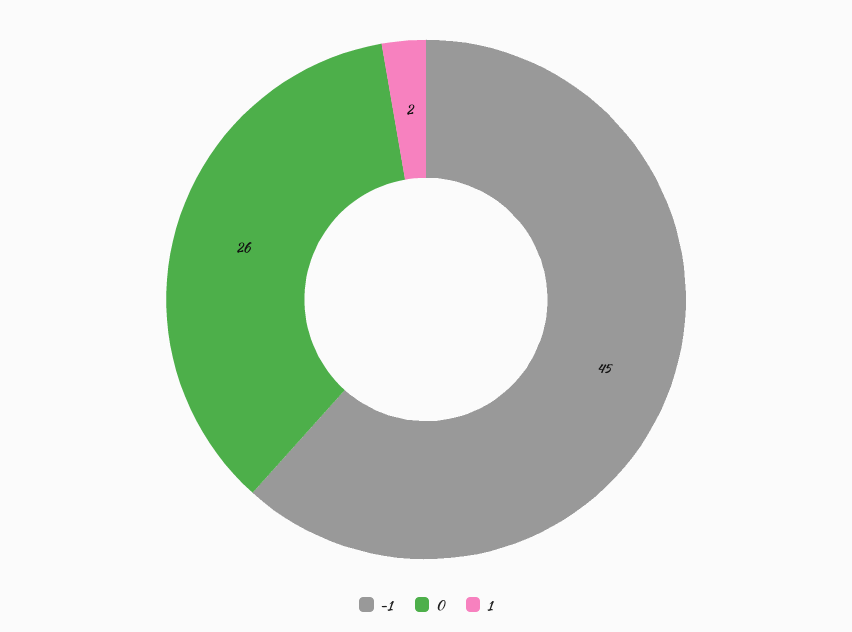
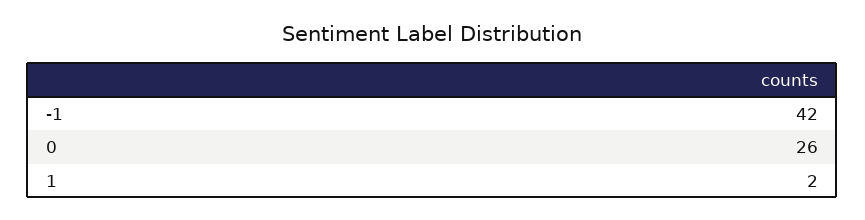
  {
-   "-1": 45,
+   "-1": 42,
    "0": 26,
    "1": 2
  }

